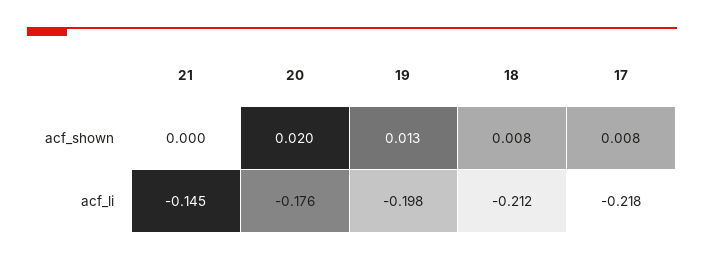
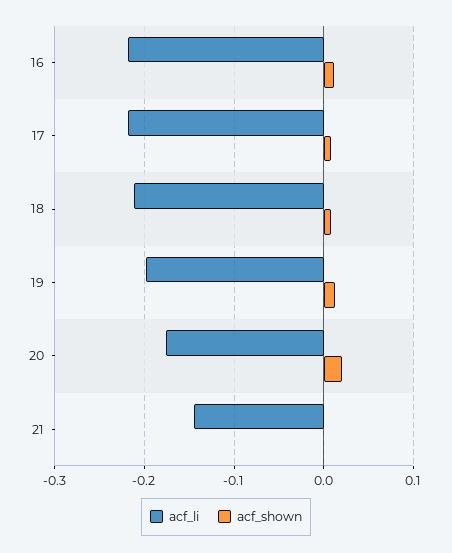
  {
    "acf_shown": {
      "21": 0,
      "20": 0.02,
      "19": 0.013,
      "18": 0.008,
-     "17": 0.008
+     "17": 0.008,
+     "16": 0.01
    },
    "acf_li": {
      "21": -0.145,
      "20": -0.176,
      "19": -0.198,
      "18": -0.212,
-     "17": -0.218
+     "17": -0.218,
+     "16": -0.22
    }
  }

